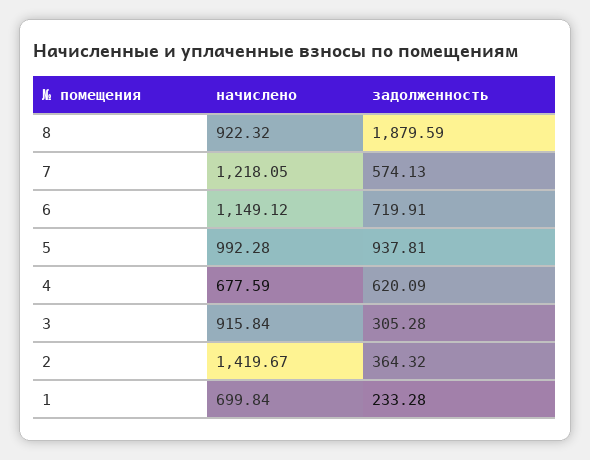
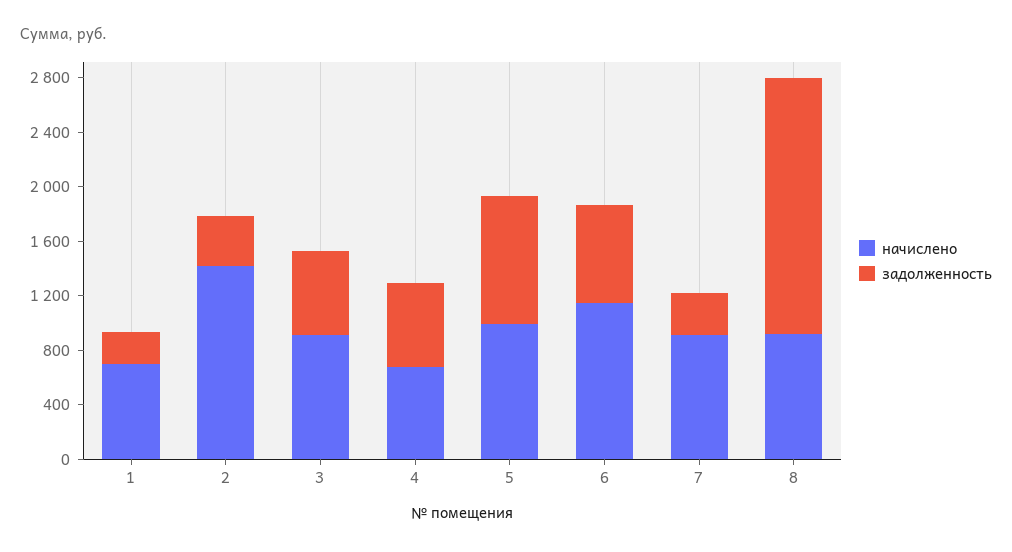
  {
    "начислено": {
      "8": 922.32,
-     "7": 1218.05,
+     "7": 900,
      "6": 1149.12,
      "5": 992.28,
      "4": 677.59,
      "3": 915.84,
      "2": 1419.67,
      "1": 699.84
    },
    "задолженность": {
      "8": 1879.59,
-     "7": 574.13,
+     "7": 300,
      "6": 719.91,
      "5": 937.81,
      "4": 620.09,
-     "3": 305.28,
+     "3": 600,
      "2": 364.32,
      "1": 233.28
    }
  }

